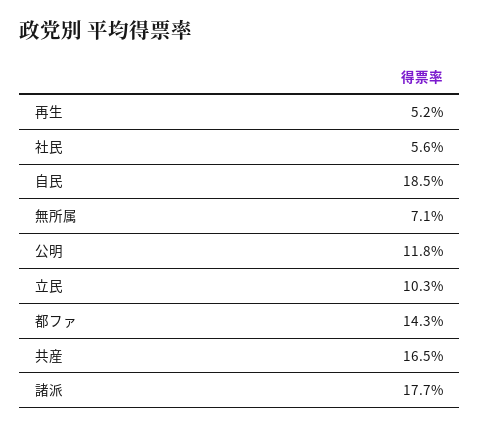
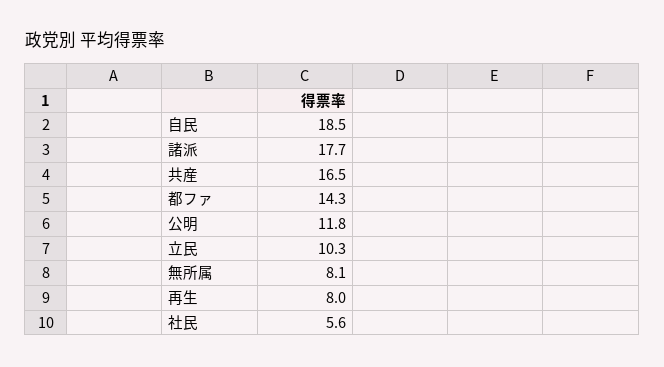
  {
-   "再生": 5.2,
+   "再生": 8,
    "社民": 5.6,
    "自民": 18.5,
-   "無所属": 7.1,
+   "無所属": 8.1,
    "公明": 11.8,
    "立民": 10.3,
    "都ファ": 14.3,
    "共産": 16.5,
    "諸派": 17.7
  }

